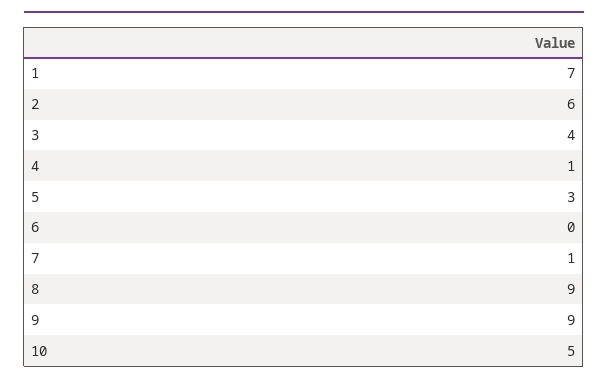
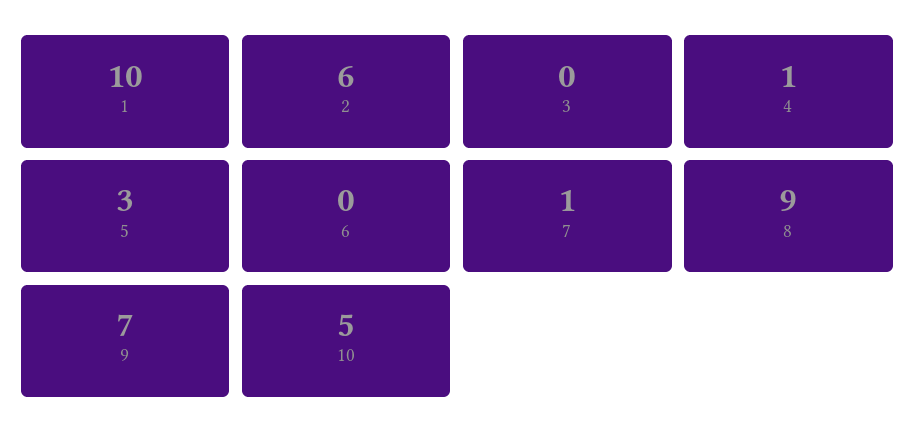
  {
-   "1": 7,
+   "1": 10,
    "2": 6,
-   "3": 4,
+   "3": 0,
    "4": 1,
    "5": 3,
    "6": 0,
    "7": 1,
    "8": 9,
-   "9": 9,
+   "9": 7,
    "10": 5
  }

